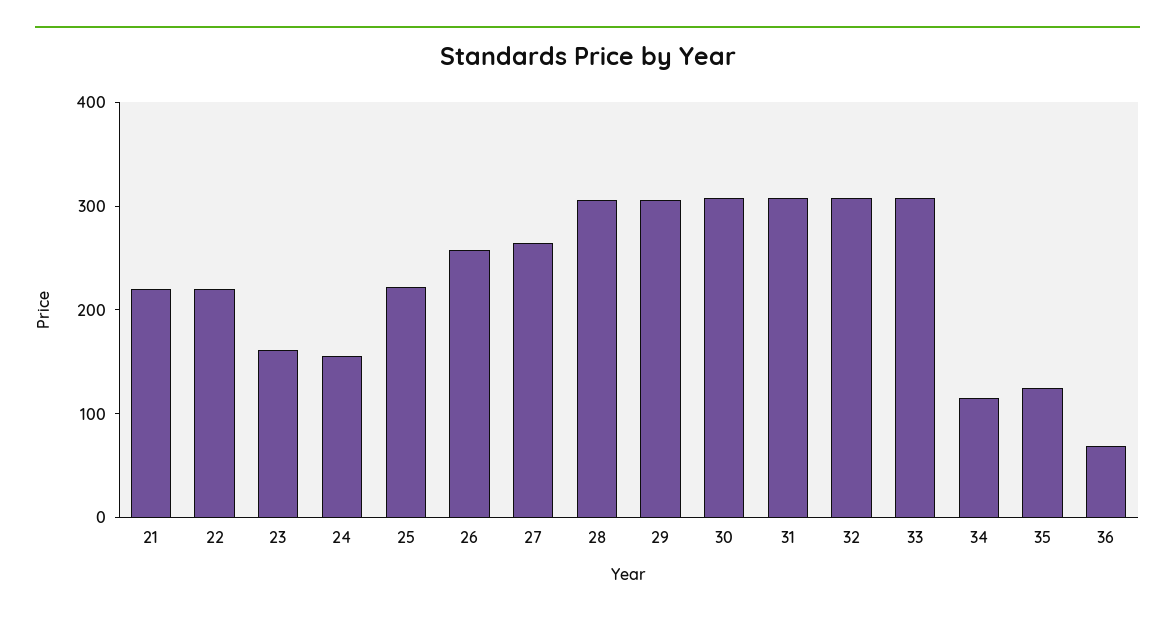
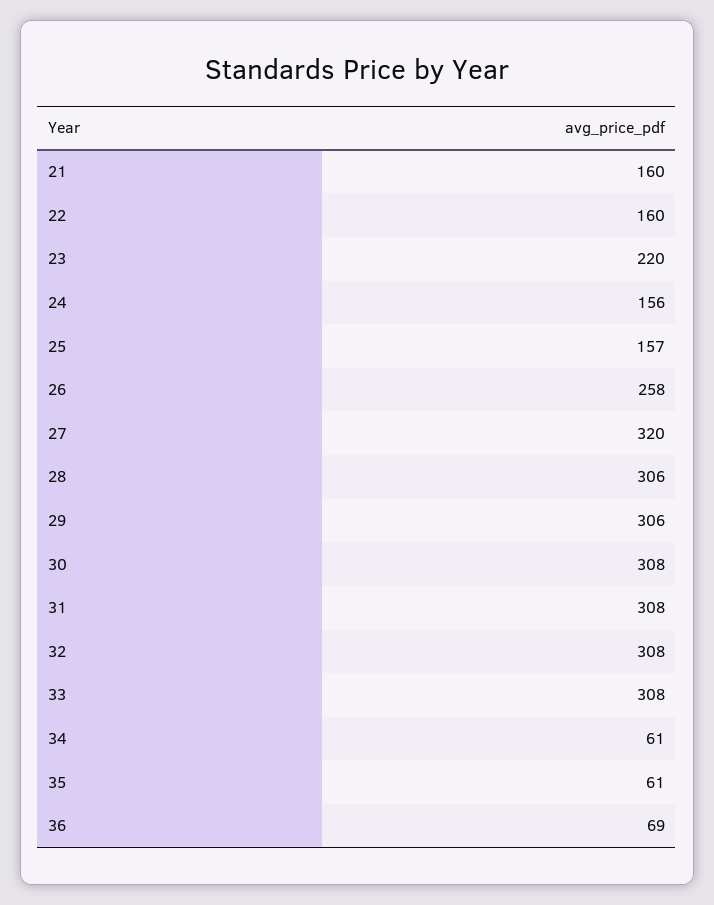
  {
-   "21": 220,
+   "21": 160,
-   "22": 220,
+   "22": 160,
-   "23": 160,
+   "23": 220,
    "24": 156,
-   "25": 220,
+   "25": 157,
    "26": 258,
-   "27": 260,
+   "27": 320,
    "28": 306,
    "29": 306,
    "30": 308,
    "31": 308,
    "32": 308,
    "33": 308,
-   "34": 120,
+   "34": 61,
-   "35": 120,
+   "35": 61,
    "36": 69
  }

